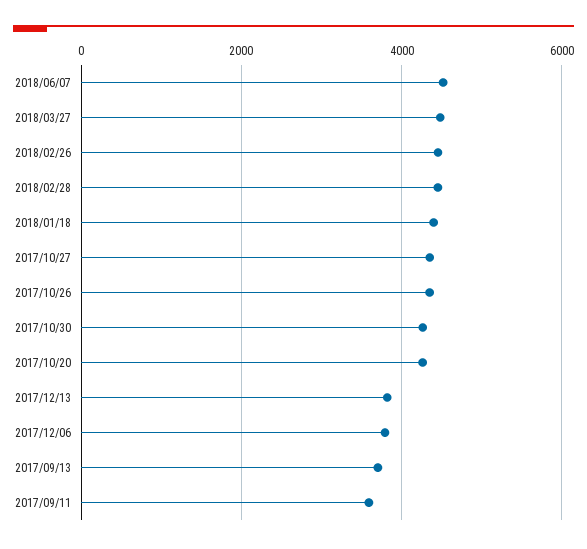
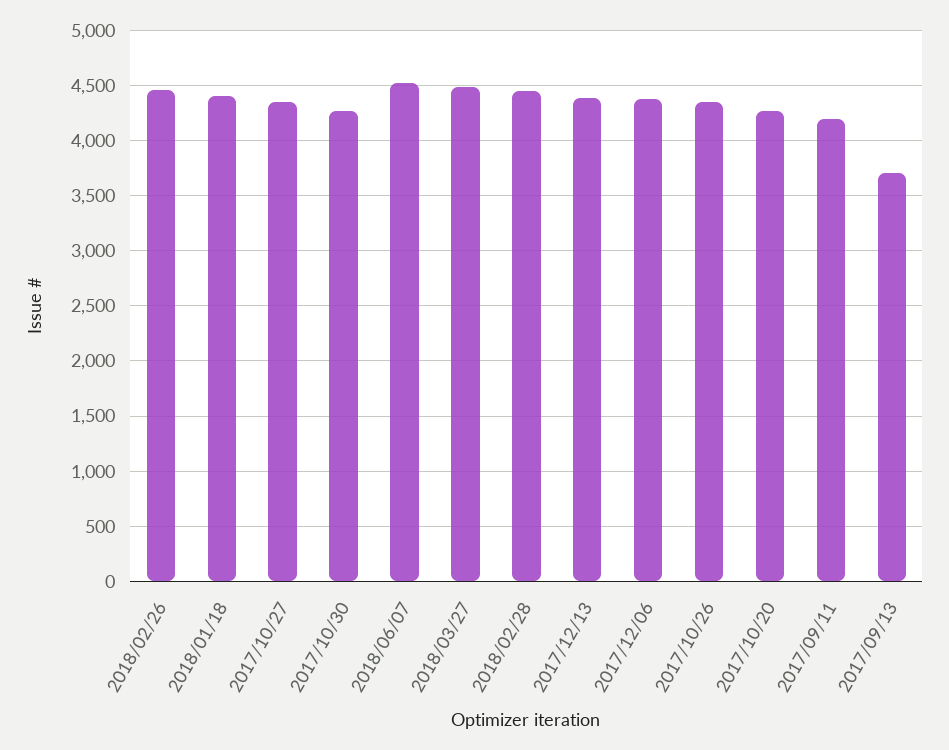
  {
    "2018/06/07": 4500,
    "2018/03/27": 4500,
    "2018/02/26": 4500,
    "2018/02/28": 4500,
    "2018/01/18": 4400,
    "2017/10/27": 4400,
    "2017/10/26": 4400,
    "2017/10/30": 4300,
    "2017/10/20": 4300,
-   "2017/12/13": 3800,
+   "2017/12/13": 4400,
-   "2017/12/06": 3800,
+   "2017/12/06": 4400,
    "2017/09/13": 3700,
-   "2017/09/11": 3600
+   "2017/09/11": 4200
  }

